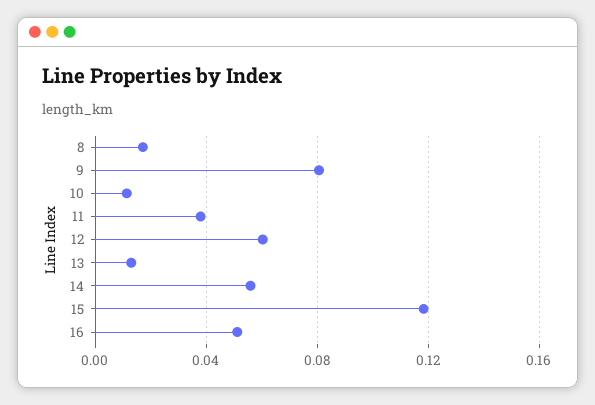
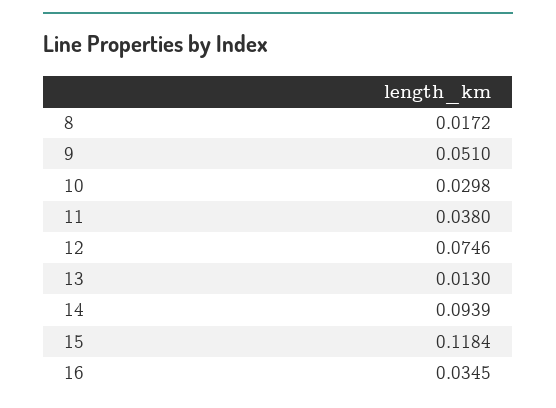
  {
    "8": 0.0172,
-   "9": 0.08,
+   "9": 0.051,
-   "10": 0.01,
+   "10": 0.0298,
    "11": 0.038,
-   "12": 0.06,
+   "12": 0.0746,
    "13": 0.013,
-   "14": 0.055,
+   "14": 0.0939,
    "15": 0.1184,
-   "16": 0.05
+   "16": 0.0345
  }

